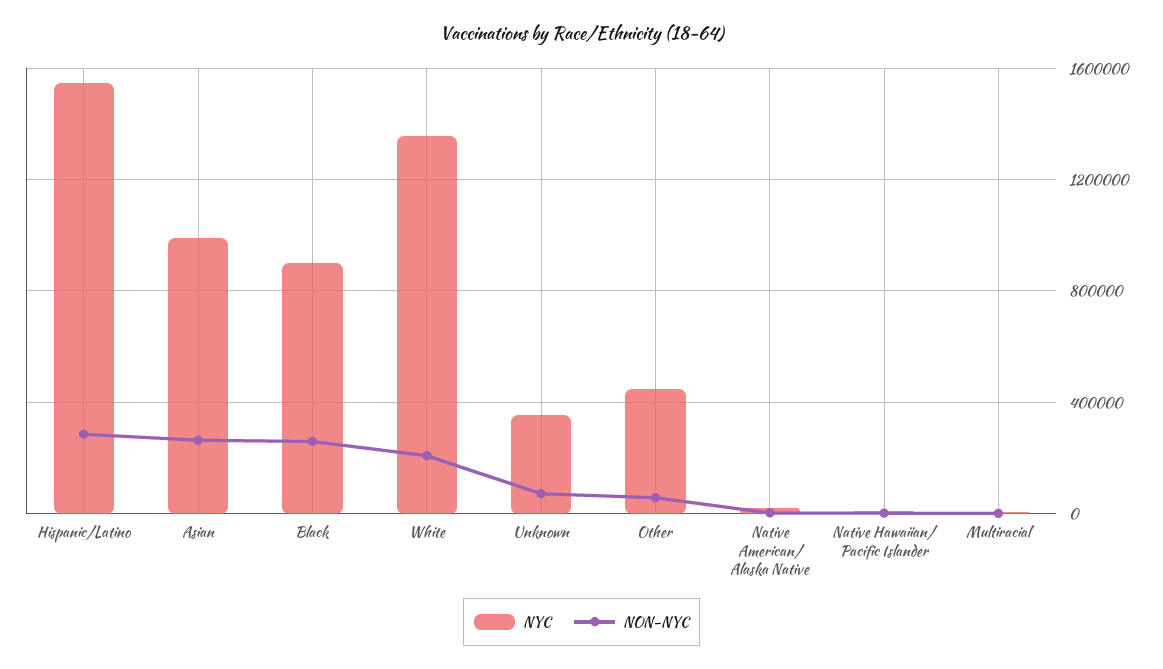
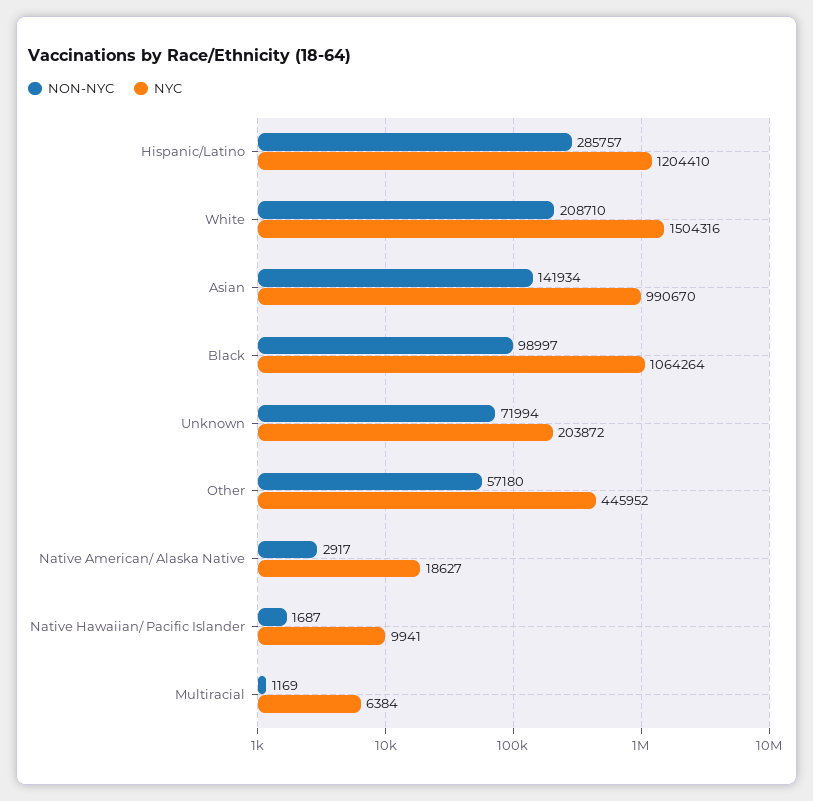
  {
    "NYC": {
-     "Hispanic/Latino": 1550000,
+     "Hispanic/Latino": 1204410,
      "Asian": 990670,
-     "Black": 900000,
+     "Black": 1064264,
-     "White": 1350000,
+     "White": 1504316,
-     "Unknown": 350000,
+     "Unknown": 203872,
      "Other": 445952,
      "Native American/ Alaska Native": 18627,
      "Native Hawaiian/ Pacific Islander": 9941,
      "Multiracial": 6384
    },
    "NON-NYC": {
      "Hispanic/Latino": 285757,
-     "Asian": 250000,
+     "Asian": 141934,
-     "Black": 250000,
+     "Black": 98997,
      "White": 208710,
      "Unknown": 71994,
      "Other": 57180,
      "Native American/ Alaska Native": 2917,
      "Native Hawaiian/ Pacific Islander": 1687,
      "Multiracial": 1169
    }
  }

